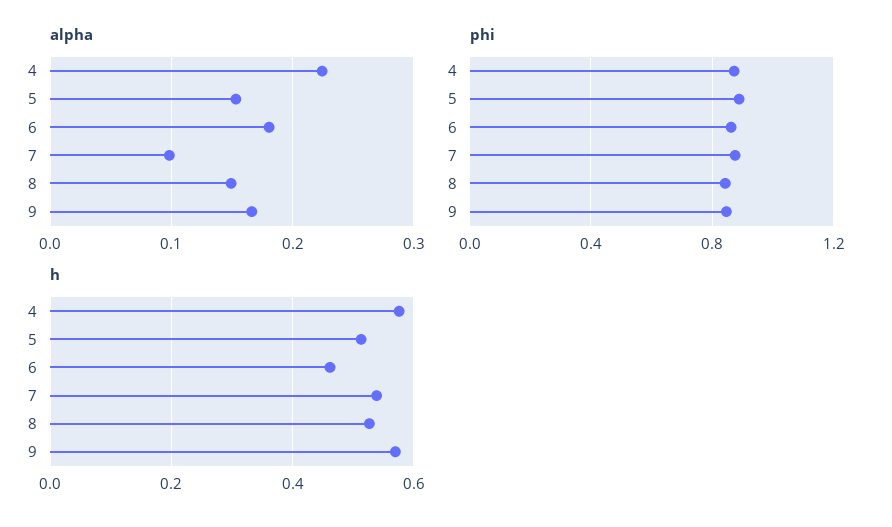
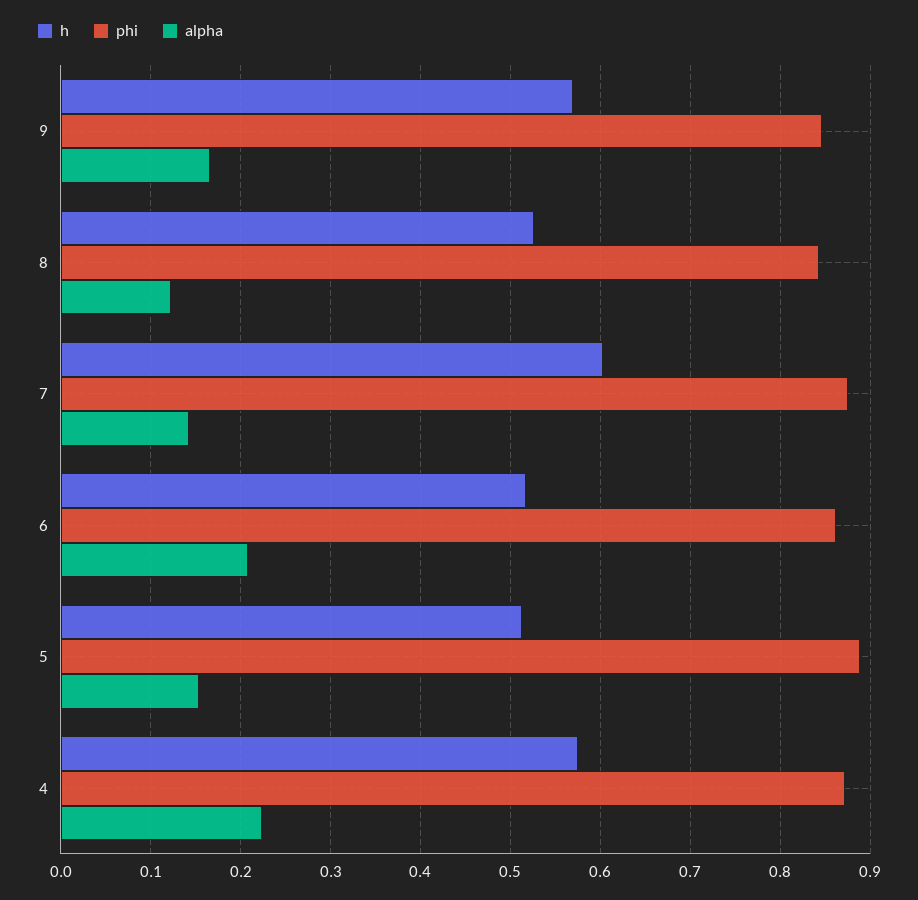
  {
    "alpha": {
      "4": 0.22,
      "5": 0.15,
-     "6": 0.18,
+     "6": 0.21,
-     "7": 0.1,
+     "7": 0.14,
-     "8": 0.15,
+     "8": 0.12,
      "9": 0.17
    },
    "phi": {
      "4": 0.87,
      "5": 0.89,
      "6": 0.86,
      "7": 0.88,
      "8": 0.84,
      "9": 0.85
    },
    "h": {
      "4": 0.58,
      "5": 0.51,
-     "6": 0.46,
+     "6": 0.52,
-     "7": 0.54,
+     "7": 0.6,
      "8": 0.53,
      "9": 0.57
    }
  }

